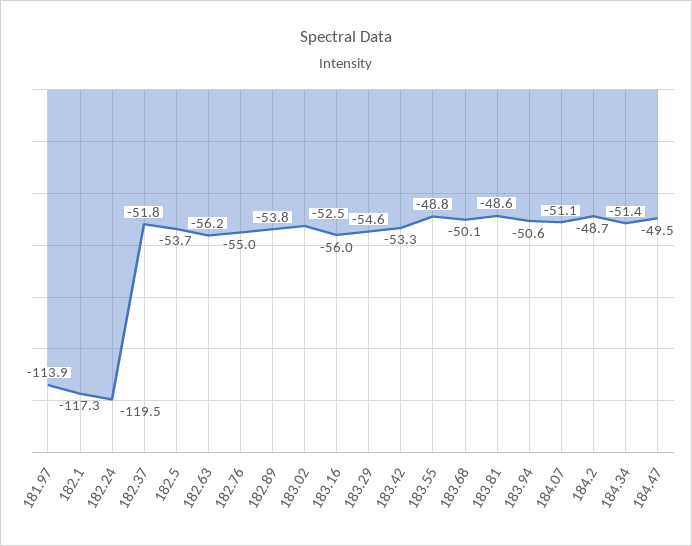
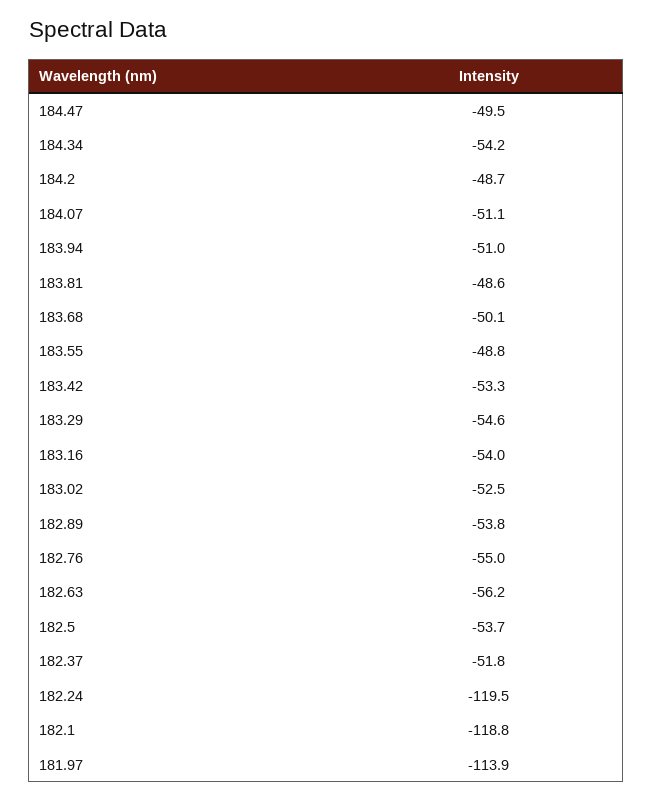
  {
    "181.97": -113.9,
-   "182.1": -117.3,
+   "182.1": -118.8,
    "182.24": -119.5,
    "182.37": -51.8,
    "182.5": -53.7,
    "182.63": -56.2,
    "182.76": -55,
    "182.89": -53.8,
    "183.02": -52.5,
-   "183.16": -56,
+   "183.16": -54,
    "183.29": -54.6,
    "183.42": -53.3,
    "183.55": -48.8,
    "183.68": -50.1,
    "183.81": -48.6,
-   "183.94": -50.6,
+   "183.94": -51,
    "184.07": -51.1,
    "184.2": -48.7,
-   "184.34": -51.4,
+   "184.34": -54.2,
    "184.47": -49.5
  }

